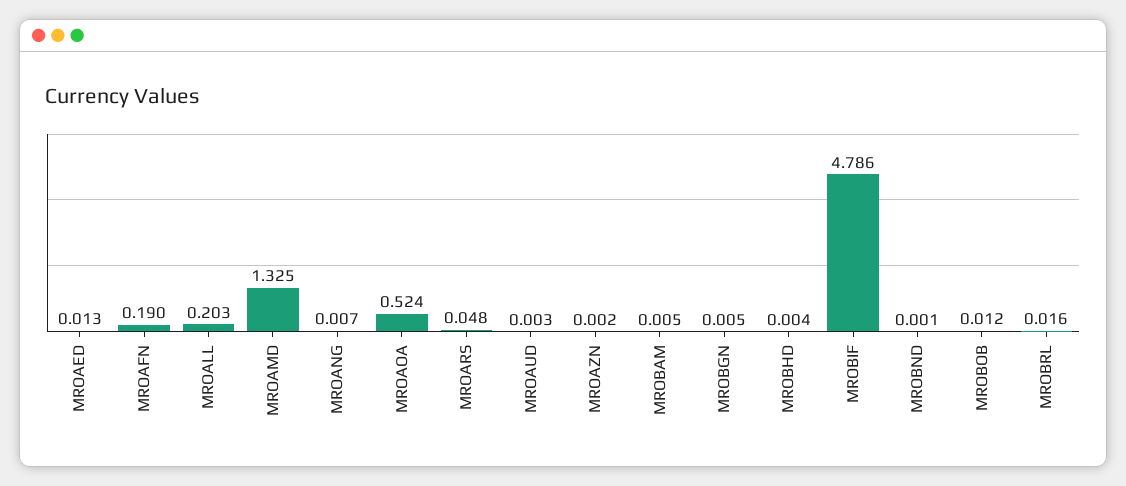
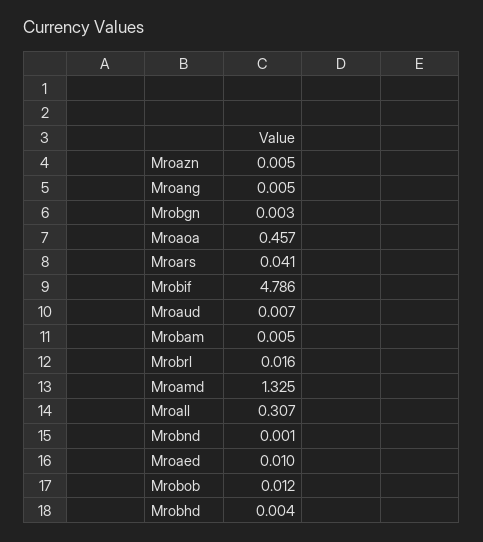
  {
-   "MROAED": 0.013,
+   "MROAED": 0.01,
-   "MROAFN": 0.19,
-   "MROALL": 0.203,
+   "MROALL": 0.307,
    "MROAMD": 1.325,
-   "MROANG": 0.007,
+   "MROANG": 0.005,
-   "MROAOA": 0.524,
+   "MROAOA": 0.457,
-   "MROARS": 0.048,
+   "MROARS": 0.041,
-   "MROAUD": 0.003,
+   "MROAUD": 0.007,
-   "MROAZN": 0.002,
+   "MROAZN": 0.005,
    "MROBAM": 0.005,
-   "MROBGN": 0.005,
+   "MROBGN": 0.003,
    "MROBHD": 0.004,
    "MROBIF": 4.786,
    "MROBND": 0.001,
    "MROBOB": 0.012,
    "MROBRL": 0.016
  }

